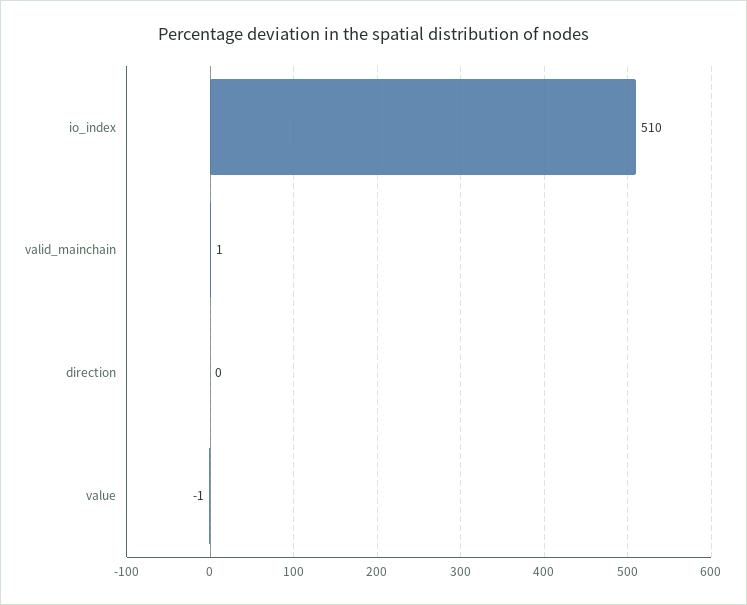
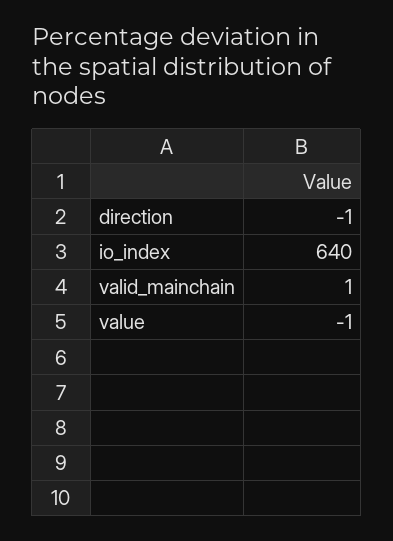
  {
-   "io_index": 510,
+   "io_index": 640,
    "valid_mainchain": 1,
-   "direction": 0,
+   "direction": -1,
    "value": -1
  }

